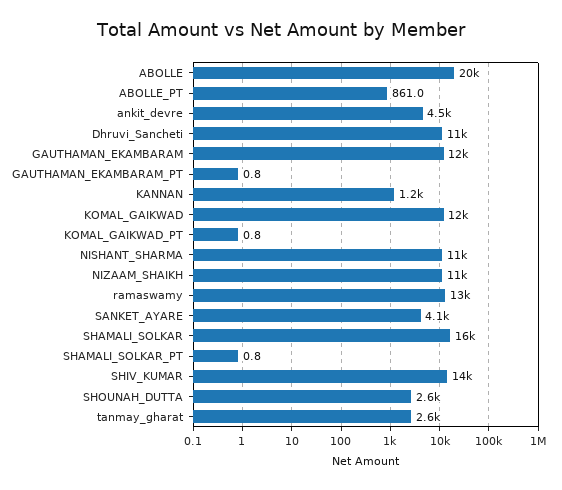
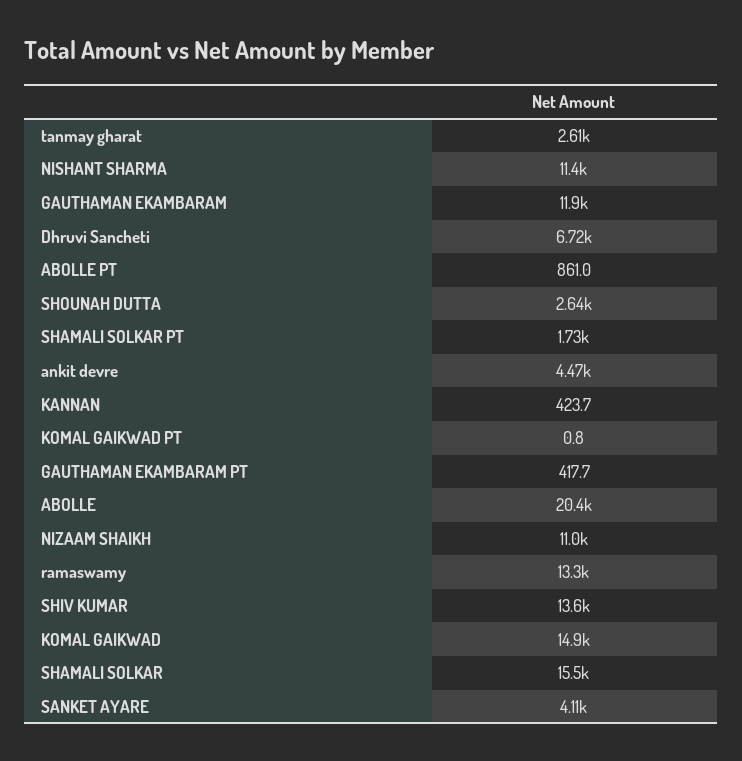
  {
    "ABOLLE": 20400,
    "ABOLLE_PT": 861,
    "ankit_devre": 4470,
-   "Dhruvi_Sancheti": 11000,
+   "Dhruvi_Sancheti": 6720,
    "GAUTHAMAN_EKAMBARAM": 11900,
-   "GAUTHAMAN_EKAMBARAM_PT": 0.8,
+   "GAUTHAMAN_EKAMBARAM_PT": 417.7,
-   "KANNAN": 1200,
+   "KANNAN": 423.7,
-   "KOMAL_GAIKWAD": 12000,
+   "KOMAL_GAIKWAD": 14900,
    "KOMAL_GAIKWAD_PT": 0.8,
    "NISHANT_SHARMA": 11400,
    "NIZAAM_SHAIKH": 11000,
    "ramaswamy": 13300,
    "SANKET_AYARE": 4110,
    "SHAMALI_SOLKAR": 15500,
-   "SHAMALI_SOLKAR_PT": 0.8,
+   "SHAMALI_SOLKAR_PT": 1730,
    "SHIV_KUMAR": 13600,
    "SHOUNAH_DUTTA": 2640,
    "tanmay_gharat": 2610
  }

